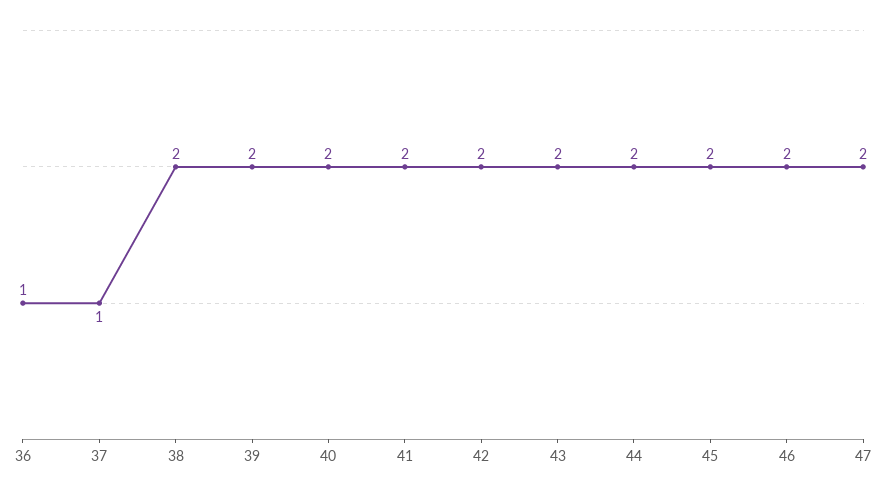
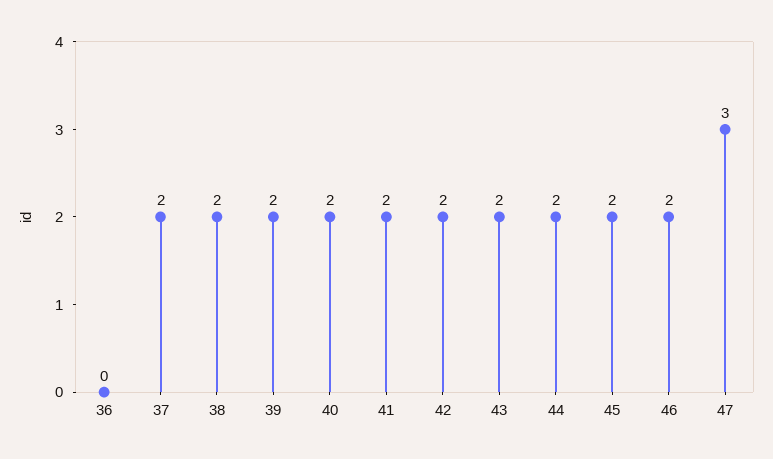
  {
-   "36": 1,
+   "36": 0,
-   "37": 1,
+   "37": 2,
    "38": 2,
    "39": 2,
    "40": 2,
    "41": 2,
    "42": 2,
    "43": 2,
    "44": 2,
    "45": 2,
    "46": 2,
-   "47": 2
+   "47": 3
  }

